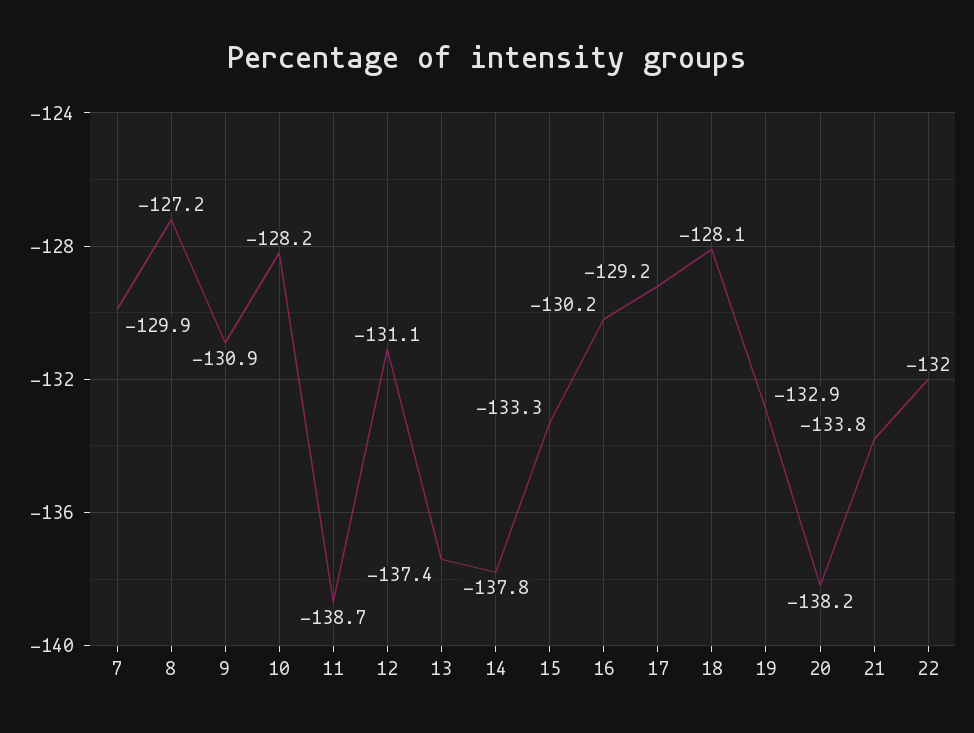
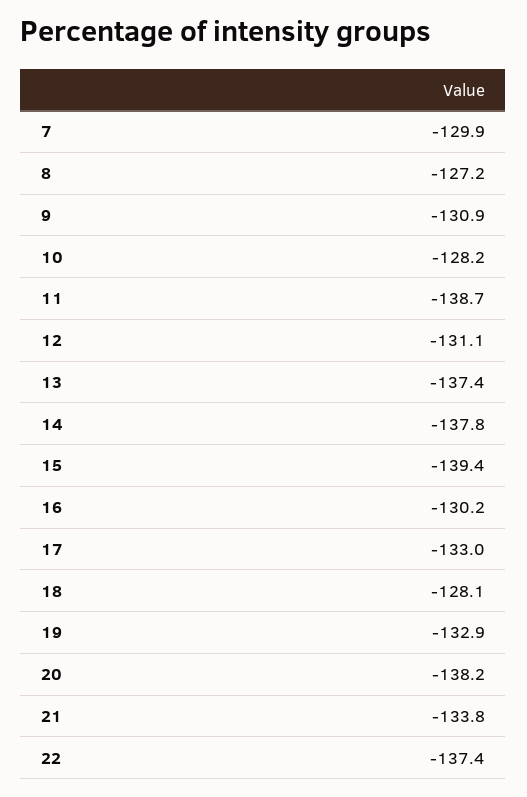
  {
    "7": -129.9,
    "8": -127.2,
    "9": -130.9,
    "10": -128.2,
    "11": -138.7,
    "12": -131.1,
    "13": -137.4,
    "14": -137.8,
-   "15": -133.3,
+   "15": -139.4,
    "16": -130.2,
-   "17": -129.2,
+   "17": -133,
    "18": -128.1,
    "19": -132.9,
    "20": -138.2,
    "21": -133.8,
-   "22": -132
+   "22": -137.4
  }

